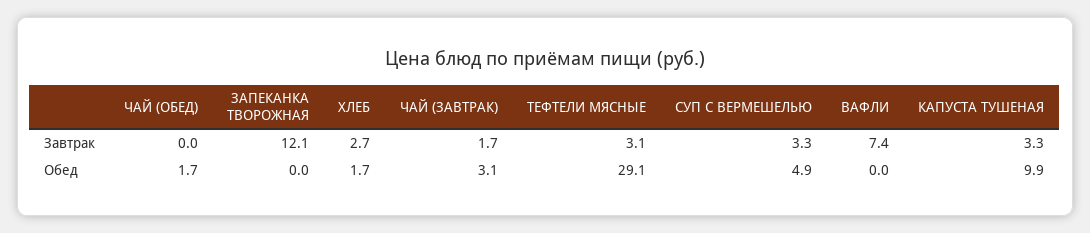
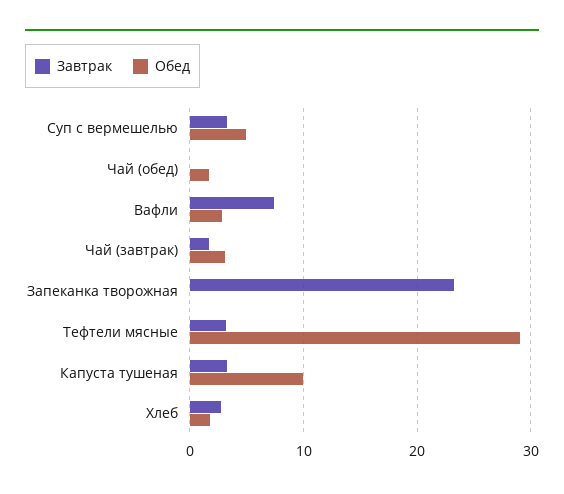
  {
    "Завтрак": {
      "ЧАЙ (ОБЕД)": 0,
-     "ЗАПЕКАНКА ТВОРОЖНАЯ": 12.1,
+     "ЗАПЕКАНКА ТВОРОЖНАЯ": 23,
      "ХЛЕБ": 2.7,
      "ЧАЙ (ЗАВТРАК)": 1.7,
      "ТЕФТЕЛИ МЯСНЫЕ": 3.1,
      "СУП С ВЕРМЕШЕЛЬЮ": 3.3,
      "ВАФЛИ": 7.4,
      "КАПУСТА ТУШЕНАЯ": 3.3
    },
    "Обед": {
      "ЧАЙ (ОБЕД)": 1.7,
      "ЗАПЕКАНКА ТВОРОЖНАЯ": 0,
      "ХЛЕБ": 1.7,
      "ЧАЙ (ЗАВТРАК)": 3.1,
      "ТЕФТЕЛИ МЯСНЫЕ": 29.1,
      "СУП С ВЕРМЕШЕЛЬЮ": 4.9,
-     "ВАФЛИ": 0,
+     "ВАФЛИ": 3,
      "КАПУСТА ТУШЕНАЯ": 9.9
    }
  }

